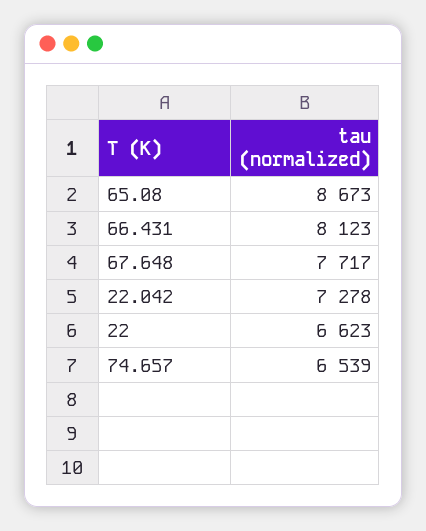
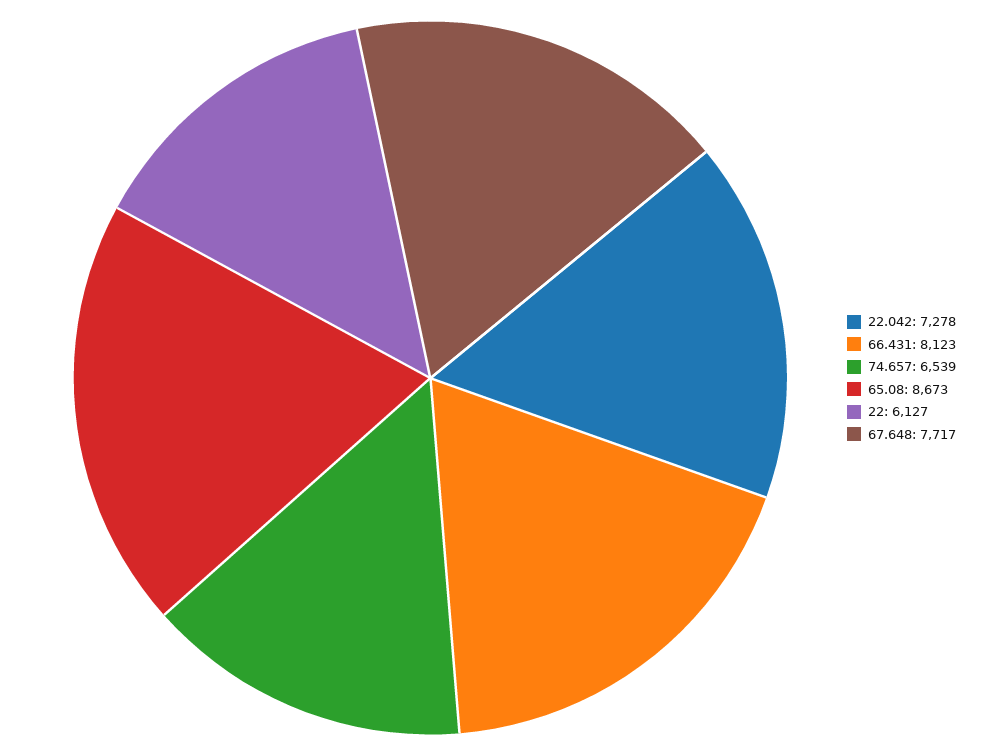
  {
    "65.08": 8673,
    "66.431": 8123,
    "67.648": 7717,
    "22.042": 7278,
-   "22": 6623,
+   "22": 6127,
    "74.657": 6539
  }

